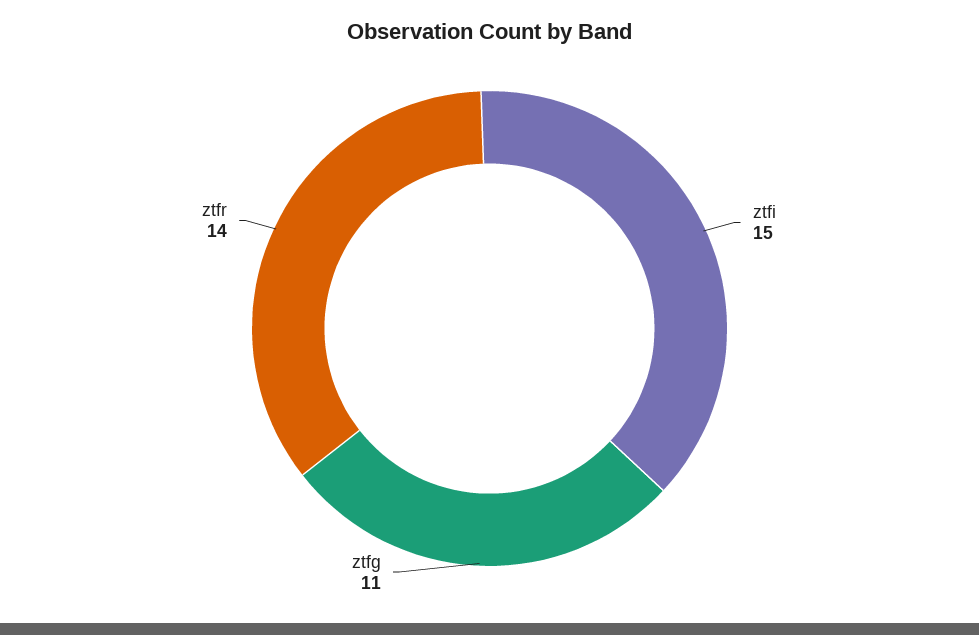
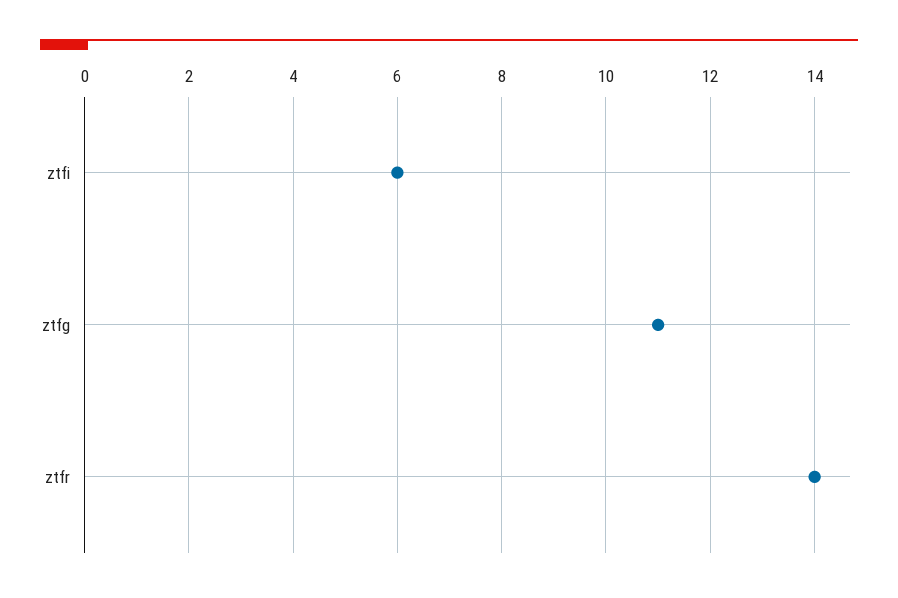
  {
-   "ztfi": 15,
+   "ztfi": 6,
    "ztfg": 11,
    "ztfr": 14
  }

